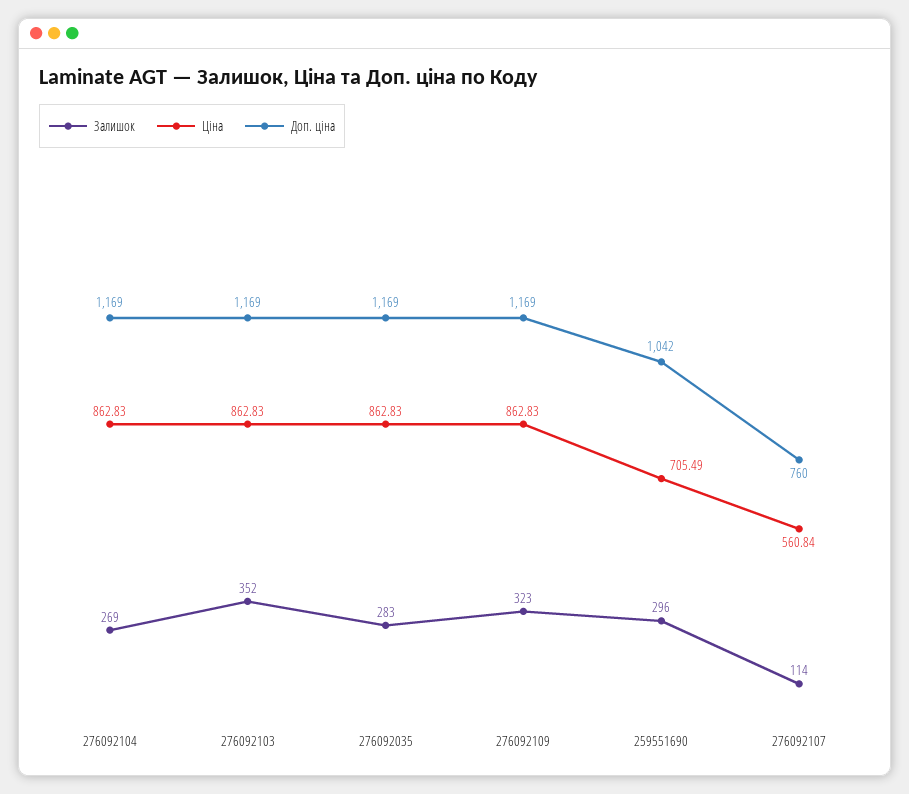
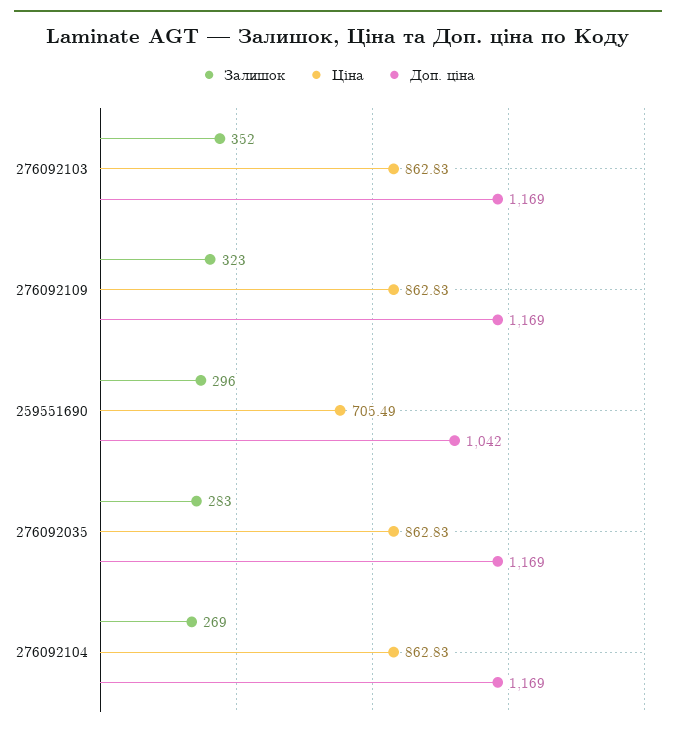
  {
    "Залишок": {
      "276092104": 269,
      "276092103": 352,
      "276092035": 283,
      "276092109": 323,
-     "259551690": 296,
+     "259551690": 296
-     "276092107": 114
    },
    "Ціна": {
      "276092104": 862.83,
      "276092103": 862.83,
      "276092035": 862.83,
      "276092109": 862.83,
-     "259551690": 705.49,
+     "259551690": 705.49
-     "276092107": 560.84
    },
    "Доп. ціна": {
      "276092104": 1169,
      "276092103": 1169,
      "276092035": 1169,
      "276092109": 1169,
-     "259551690": 1042,
+     "259551690": 1042
-     "276092107": 760
    }
  }

